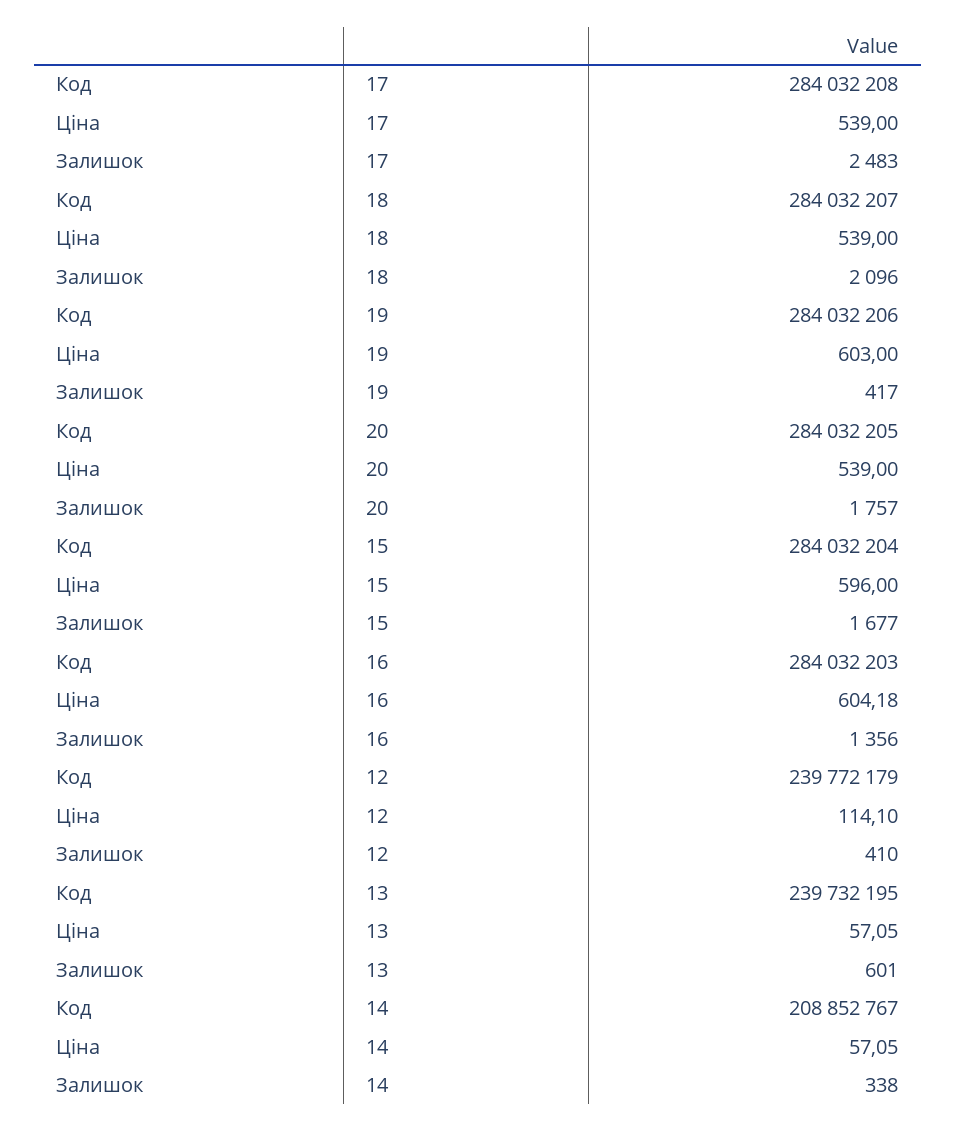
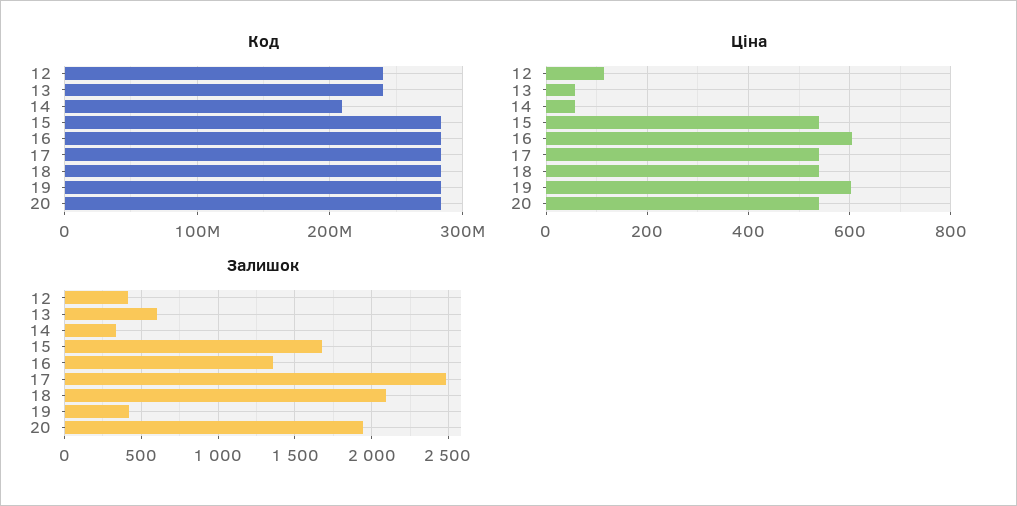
  {
    "Код": {
      "17": 284032208,
      "18": 284032207,
      "19": 284032206,
      "20": 284032205,
      "15": 284032204,
      "16": 284032203,
      "12": 239772179,
      "13": 239732195,
      "14": 208852767
    },
    "Ціна": {
      "17": 539,
      "18": 539,
      "19": 603,
      "20": 539,
-     "15": 596,
+     "15": 540,
      "16": 604.18,
      "12": 114.1,
      "13": 57.05,
      "14": 57.05
    },
    "Залишок": {
      "17": 2483,
      "18": 2096,
      "19": 417,
-     "20": 1757,
+     "20": 1950,
      "15": 1677,
      "16": 1356,
      "12": 410,
      "13": 601,
      "14": 338
    }
  }

